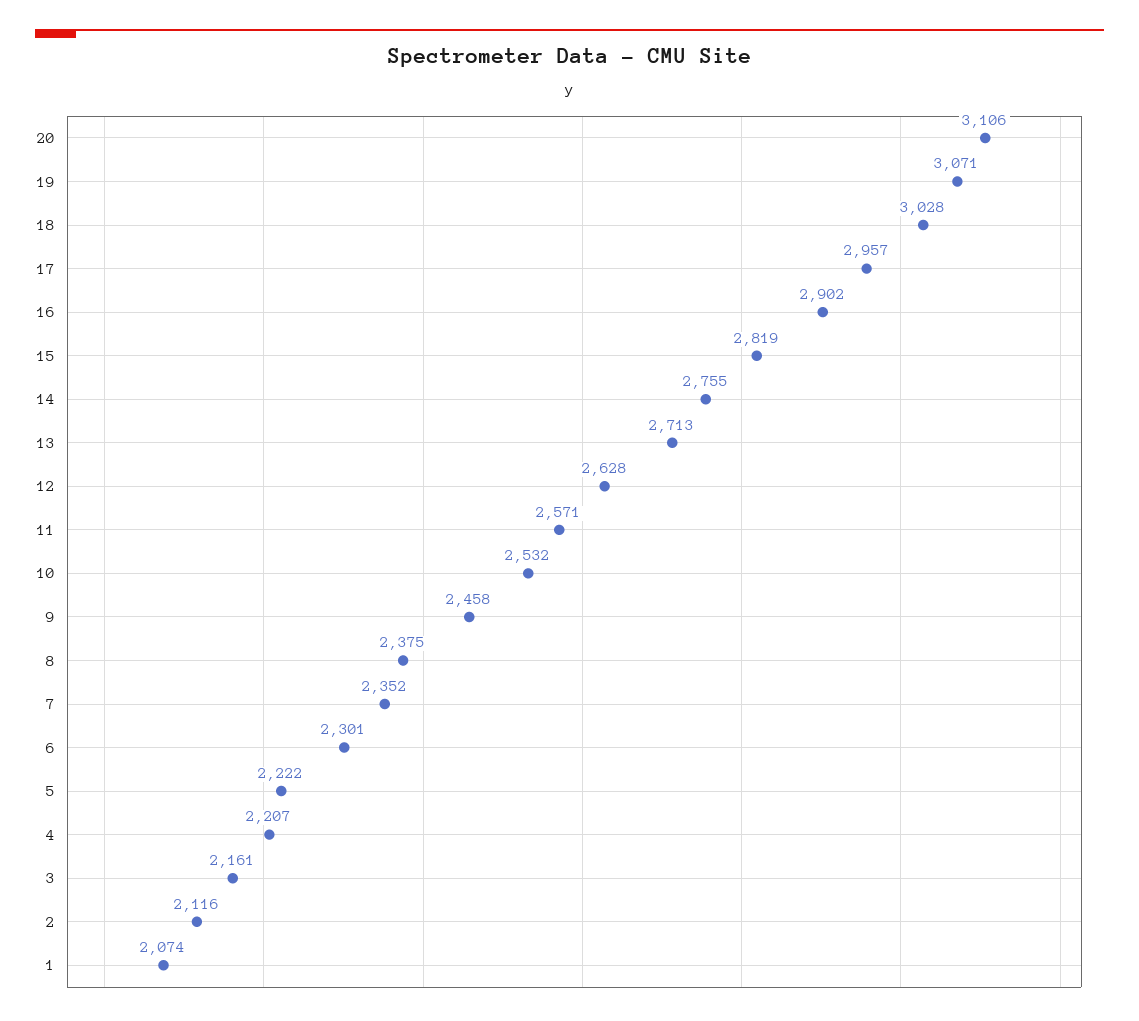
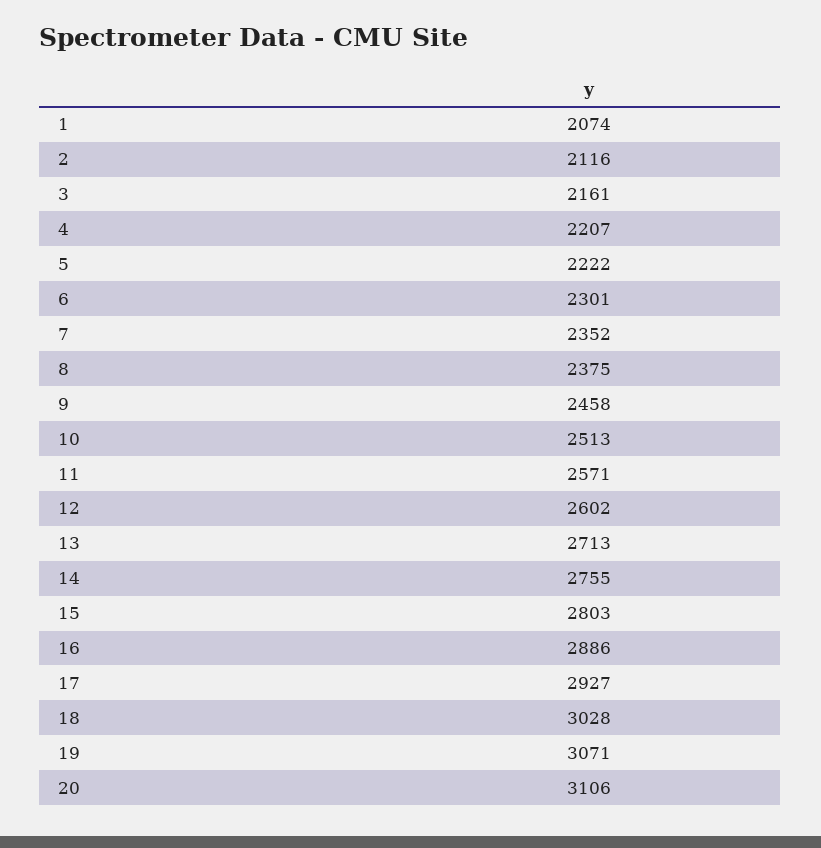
  {
    "20": 3106,
    "19": 3071,
    "18": 3028,
-   "17": 2957,
+   "17": 2927,
-   "16": 2902,
+   "16": 2886,
-   "15": 2819,
+   "15": 2803,
    "14": 2755,
    "13": 2713,
-   "12": 2628,
+   "12": 2602,
    "11": 2571,
-   "10": 2532,
+   "10": 2513,
    "9": 2458,
    "8": 2375,
    "7": 2352,
    "6": 2301,
    "5": 2222,
    "4": 2207,
    "3": 2161,
    "2": 2116,
    "1": 2074
  }

